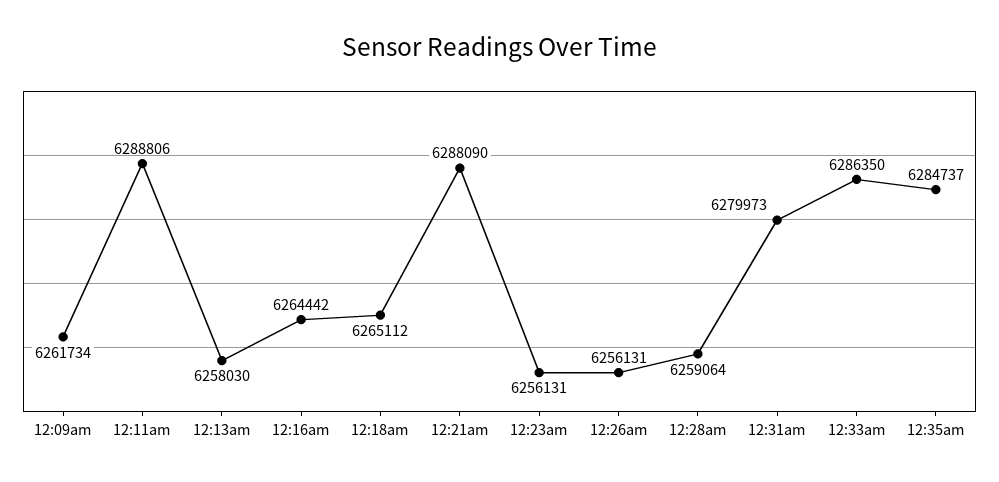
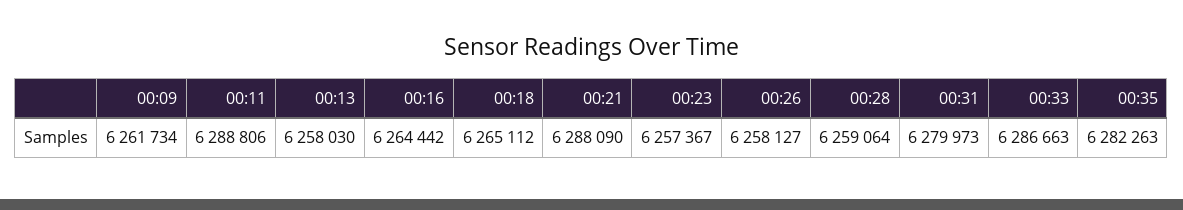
  {
    "12:09am": 6261734,
    "12:11am": 6288806,
    "12:13am": 6258030,
    "12:16am": 6264442,
    "12:18am": 6265112,
    "12:21am": 6288090,
-   "12:23am": 6256131,
+   "12:23am": 6257367,
-   "12:26am": 6256131,
+   "12:26am": 6258127,
    "12:28am": 6259064,
    "12:31am": 6279973,
-   "12:33am": 6286350,
+   "12:33am": 6286663,
-   "12:35am": 6284737
+   "12:35am": 6282263
  }

